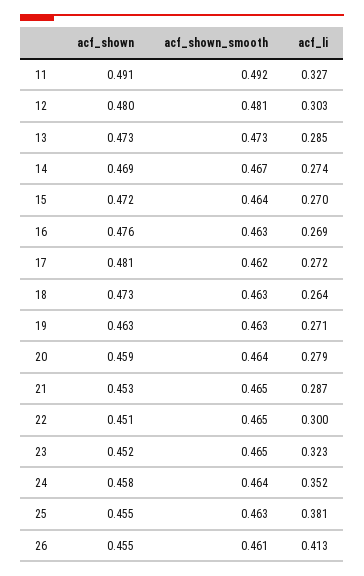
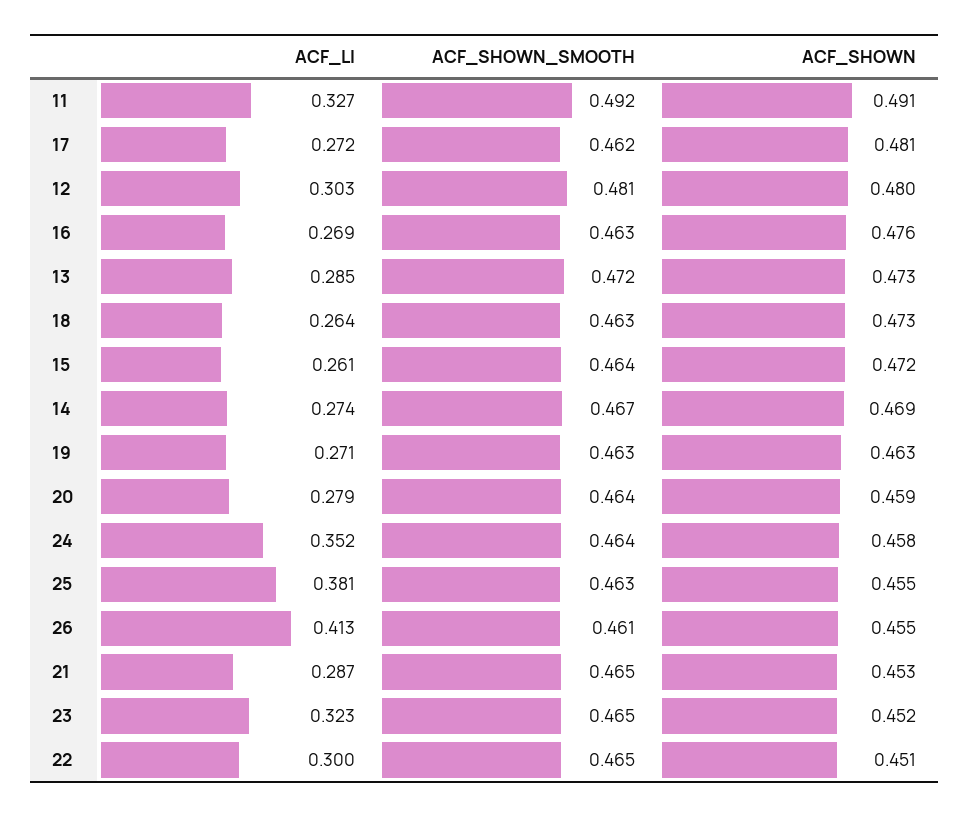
  {
    "acf_shown": {
      "11": 0.491,
      "12": 0.48,
      "13": 0.473,
      "14": 0.469,
      "15": 0.472,
      "16": 0.476,
      "17": 0.481,
      "18": 0.473,
      "19": 0.463,
      "20": 0.459,
      "21": 0.453,
      "22": 0.451,
      "23": 0.452,
      "24": 0.458,
      "25": 0.455,
      "26": 0.455
    },
    "acf_shown_smooth": {
      "11": 0.492,
      "12": 0.481,
-     "13": 0.473,
+     "13": 0.472,
      "14": 0.467,
      "15": 0.464,
      "16": 0.463,
      "17": 0.462,
      "18": 0.463,
      "19": 0.463,
      "20": 0.464,
      "21": 0.465,
      "22": 0.465,
      "23": 0.465,
      "24": 0.464,
      "25": 0.463,
      "26": 0.461
    },
    "acf_li": {
      "11": 0.327,
      "12": 0.303,
      "13": 0.285,
      "14": 0.274,
-     "15": 0.27,
+     "15": 0.261,
      "16": 0.269,
      "17": 0.272,
      "18": 0.264,
      "19": 0.271,
      "20": 0.279,
      "21": 0.287,
      "22": 0.3,
      "23": 0.323,
      "24": 0.352,
      "25": 0.381,
      "26": 0.413
    }
  }

